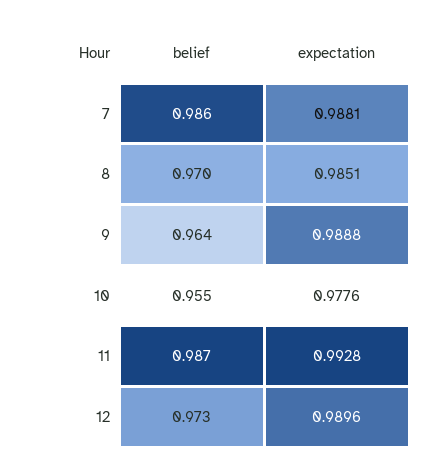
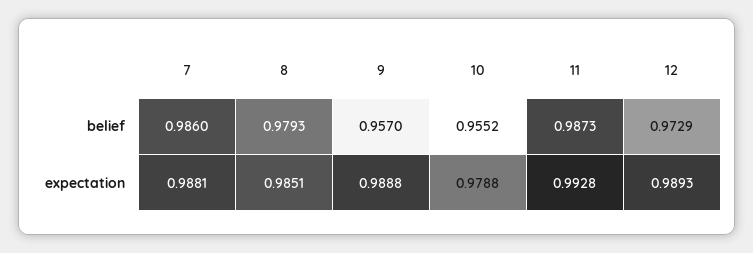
  {
    "belief": {
      "7": 0.986,
-     "8": 0.97,
+     "8": 0.9793,
-     "9": 0.964,
+     "9": 0.957,
      "10": 0.9552,
      "11": 0.9873,
      "12": 0.9729
    },
    "expectation": {
      "7": 0.9881,
      "8": 0.9851,
      "9": 0.9888,
-     "10": 0.9776,
+     "10": 0.9788,
      "11": 0.9928,
-     "12": 0.9896
+     "12": 0.9893
    }
  }

